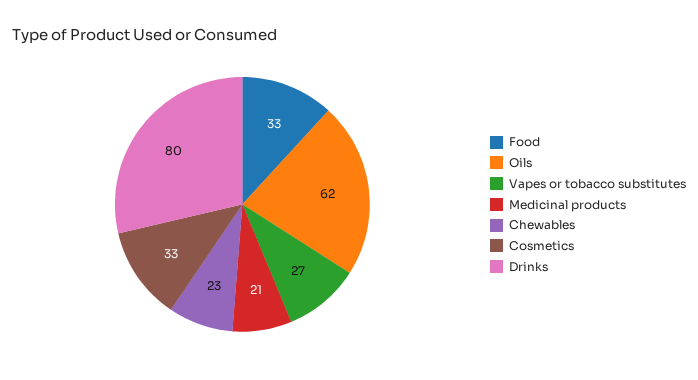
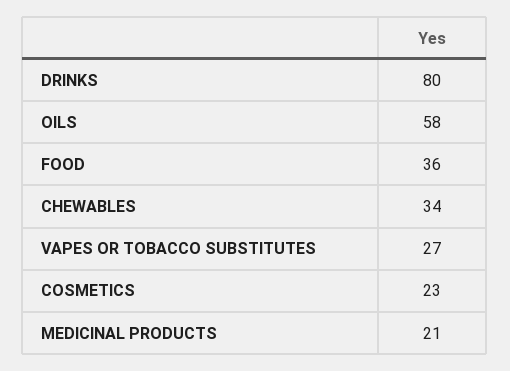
  {
-   "Food": 33,
+   "Food": 36,
-   "Oils": 62,
+   "Oils": 58,
    "Vapes or tobacco substitutes": 27,
    "Medicinal products": 21,
-   "Chewables": 23,
+   "Chewables": 34,
-   "Cosmetics": 33,
+   "Cosmetics": 23,
    "Drinks": 80
  }

